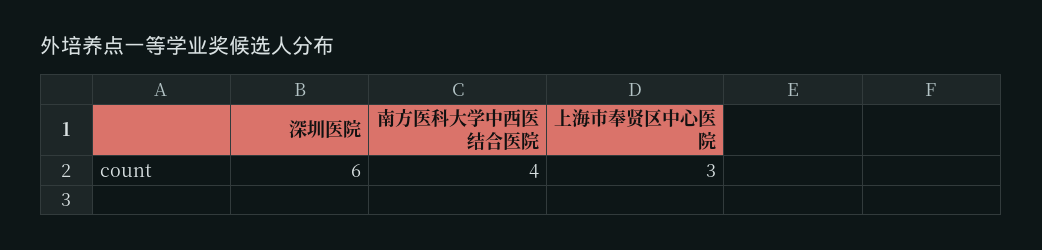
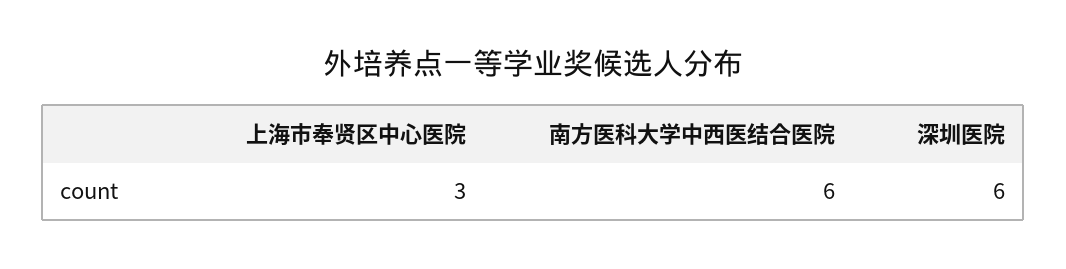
  {
    "深圳医院": 6,
-   "南方医科大学中西医结合医院": 4,
+   "南方医科大学中西医结合医院": 6,
    "上海市奉贤区中心医院": 3
  }

